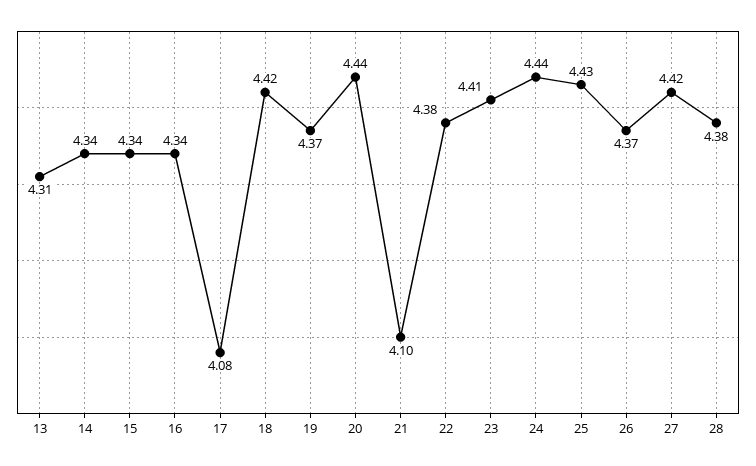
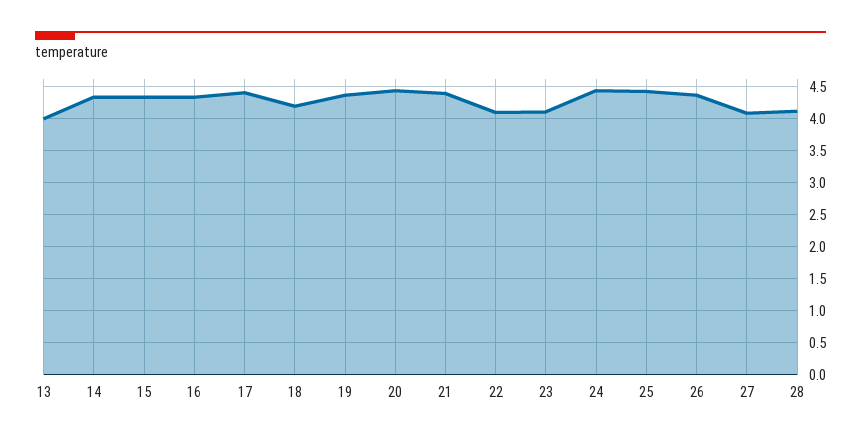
  {
-   "13": 4.31,
+   "13": 4,
    "14": 4.34,
    "15": 4.34,
    "16": 4.34,
-   "17": 4.08,
+   "17": 4.4,
-   "18": 4.42,
+   "18": 4.2,
    "19": 4.37,
    "20": 4.44,
-   "21": 4.1,
+   "21": 4.4,
-   "22": 4.38,
+   "22": 4.1,
-   "23": 4.41,
+   "23": 4.1,
    "24": 4.44,
    "25": 4.43,
    "26": 4.37,
-   "27": 4.42,
+   "27": 4.1,
-   "28": 4.38
+   "28": 4.1
  }

